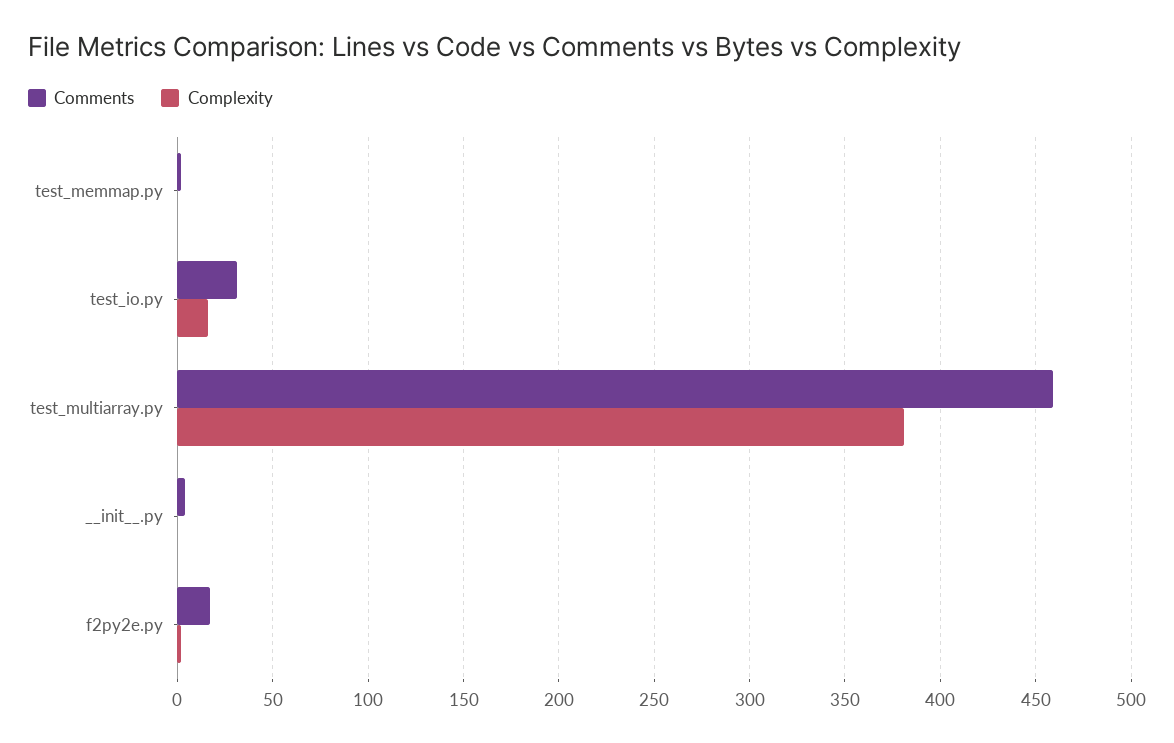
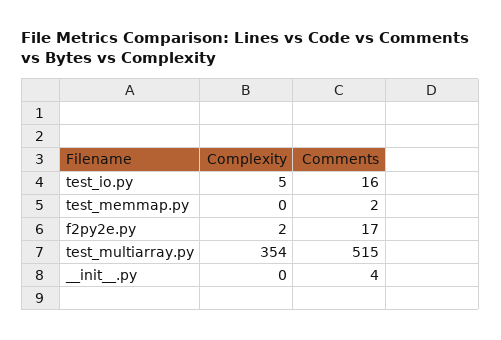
  {
    "Comments": {
      "test_memmap.py": 2,
-     "test_io.py": 30,
+     "test_io.py": 16,
-     "test_multiarray.py": 460,
+     "test_multiarray.py": 515,
      "__init__.py": 4,
      "f2py2e.py": 17
    },
    "Complexity": {
      "test_memmap.py": 0,
-     "test_io.py": 15,
+     "test_io.py": 5,
-     "test_multiarray.py": 380,
+     "test_multiarray.py": 354,
      "__init__.py": 0,
      "f2py2e.py": 2
    }
  }

